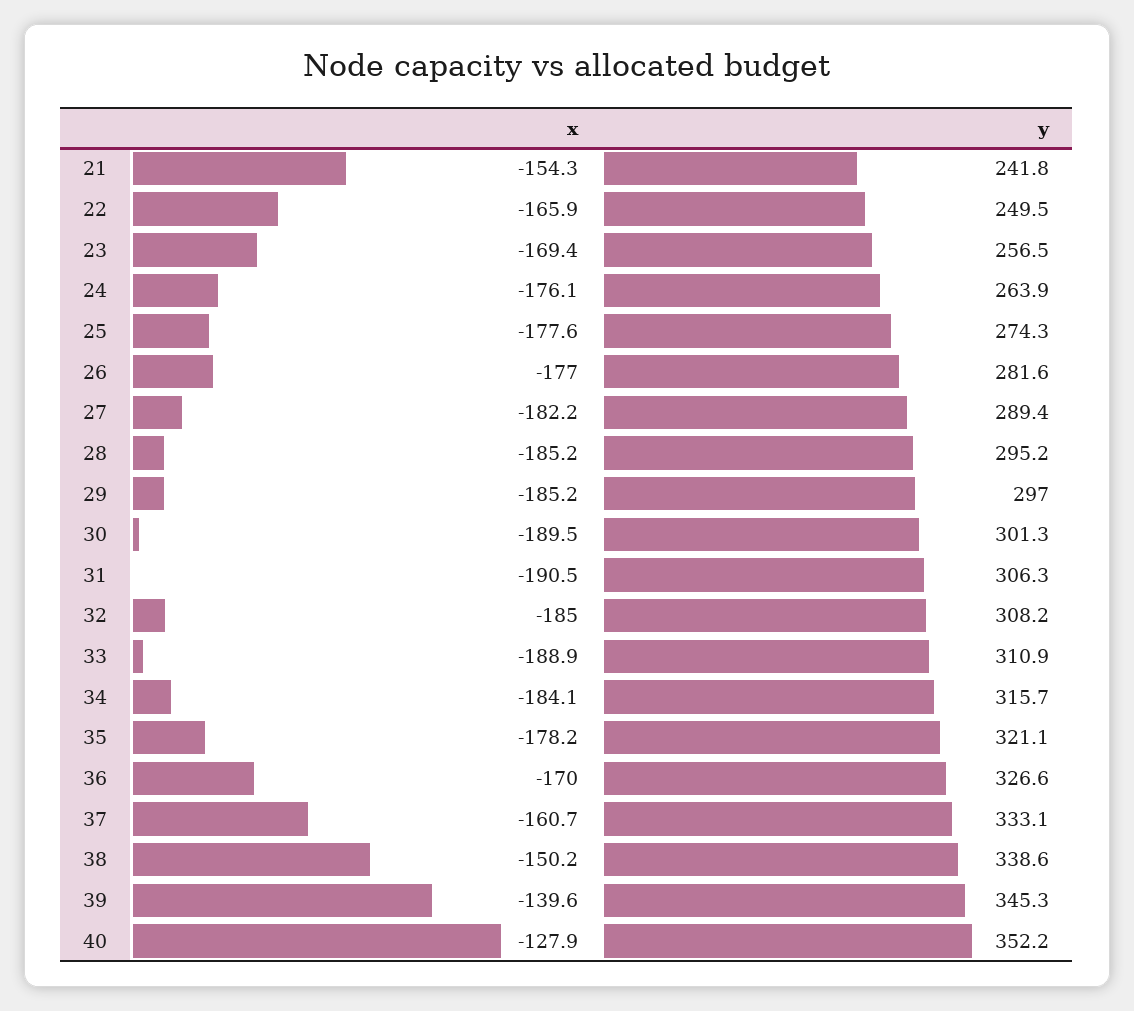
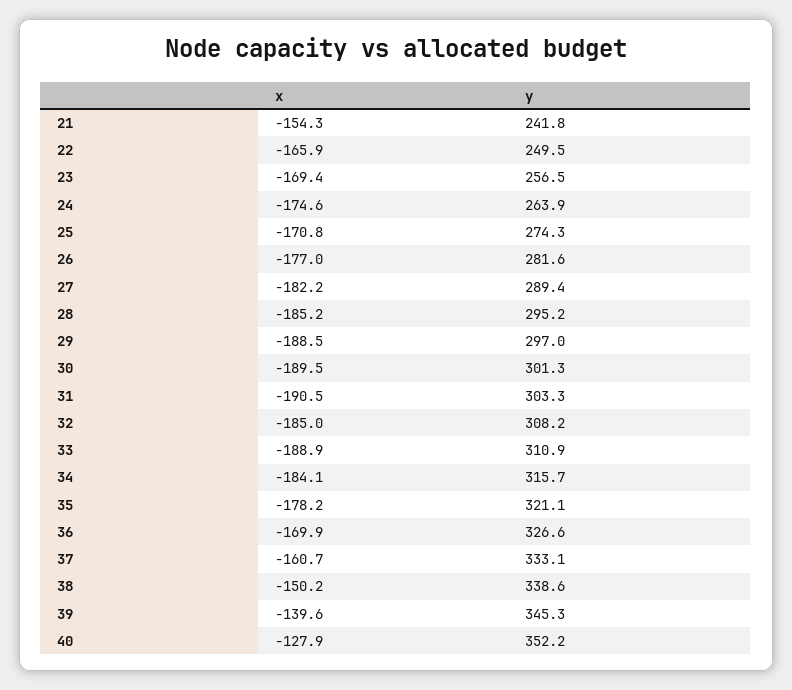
  {
    "x": {
      "21": -154.3,
      "22": -165.9,
      "23": -169.4,
-     "24": -176.1,
+     "24": -174.6,
-     "25": -177.6,
+     "25": -170.8,
      "26": -177,
      "27": -182.2,
      "28": -185.2,
-     "29": -185.2,
+     "29": -188.5,
      "30": -189.5,
      "31": -190.5,
      "32": -185,
      "33": -188.9,
      "34": -184.1,
      "35": -178.2,
-     "36": -170,
+     "36": -169.9,
      "37": -160.7,
      "38": -150.2,
      "39": -139.6,
      "40": -127.9
    },
    "y": {
      "21": 241.8,
      "22": 249.5,
      "23": 256.5,
      "24": 263.9,
      "25": 274.3,
      "26": 281.6,
      "27": 289.4,
      "28": 295.2,
      "29": 297,
      "30": 301.3,
-     "31": 306.3,
+     "31": 303.3,
      "32": 308.2,
      "33": 310.9,
      "34": 315.7,
      "35": 321.1,
      "36": 326.6,
      "37": 333.1,
      "38": 338.6,
      "39": 345.3,
      "40": 352.2
    }
  }

